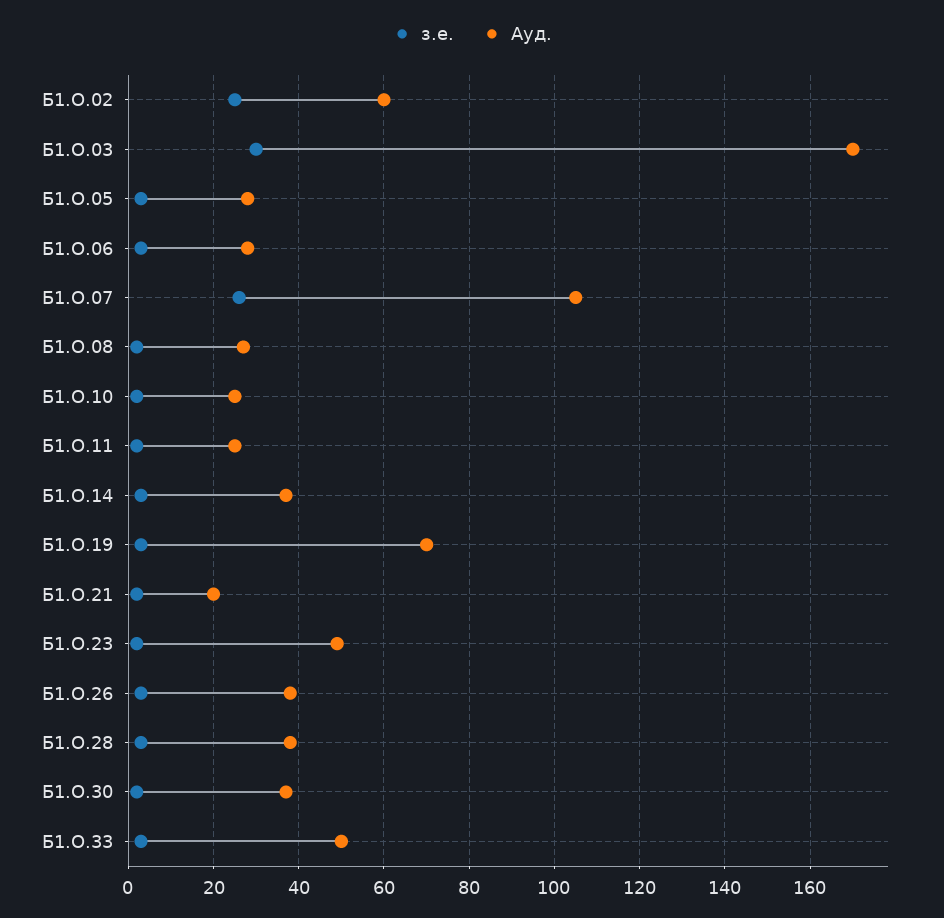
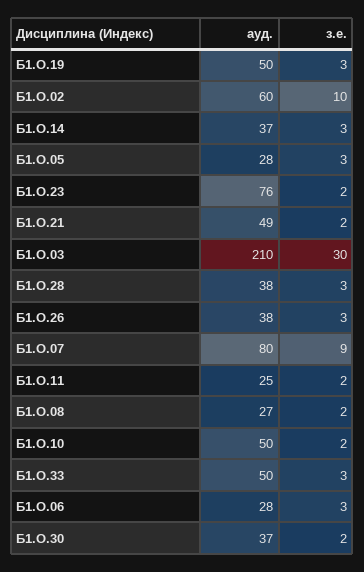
  {
    "з.е.": {
-     "Б1.О.02": 25,
+     "Б1.О.02": 10,
      "Б1.О.03": 30,
      "Б1.О.05": 3,
      "Б1.О.06": 3,
-     "Б1.О.07": 25,
+     "Б1.О.07": 9,
      "Б1.О.08": 2,
      "Б1.О.10": 2,
      "Б1.О.11": 2,
      "Б1.О.14": 3,
      "Б1.О.19": 3,
      "Б1.О.21": 2,
      "Б1.О.23": 2,
      "Б1.О.26": 3,
      "Б1.О.28": 3,
      "Б1.О.30": 2,
      "Б1.О.33": 3
    },
    "Ауд.": {
      "Б1.О.02": 60,
-     "Б1.О.03": 170,
+     "Б1.О.03": 210,
      "Б1.О.05": 28,
      "Б1.О.06": 28,
-     "Б1.О.07": 105,
+     "Б1.О.07": 80,
      "Б1.О.08": 27,
-     "Б1.О.10": 25,
+     "Б1.О.10": 50,
      "Б1.О.11": 25,
      "Б1.О.14": 37,
-     "Б1.О.19": 70,
+     "Б1.О.19": 50,
-     "Б1.О.21": 20,
+     "Б1.О.21": 49,
-     "Б1.О.23": 50,
+     "Б1.О.23": 76,
      "Б1.О.26": 38,
      "Б1.О.28": 38,
      "Б1.О.30": 37,
      "Б1.О.33": 50
    }
  }

